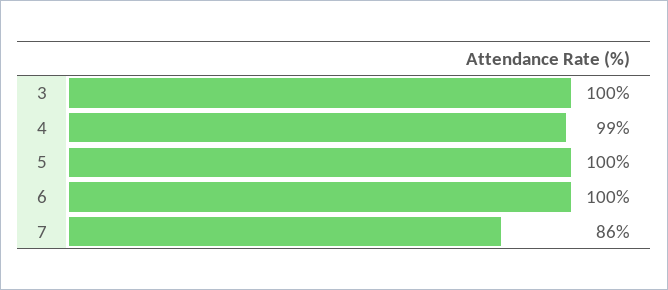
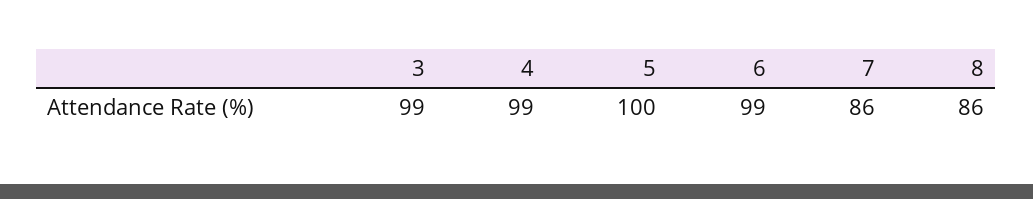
  {
-   "3": 100,
+   "3": 99,
    "4": 99,
    "5": 100,
-   "6": 100,
+   "6": 99,
-   "7": 86
+   "7": 86,
+   "8": 86
  }

